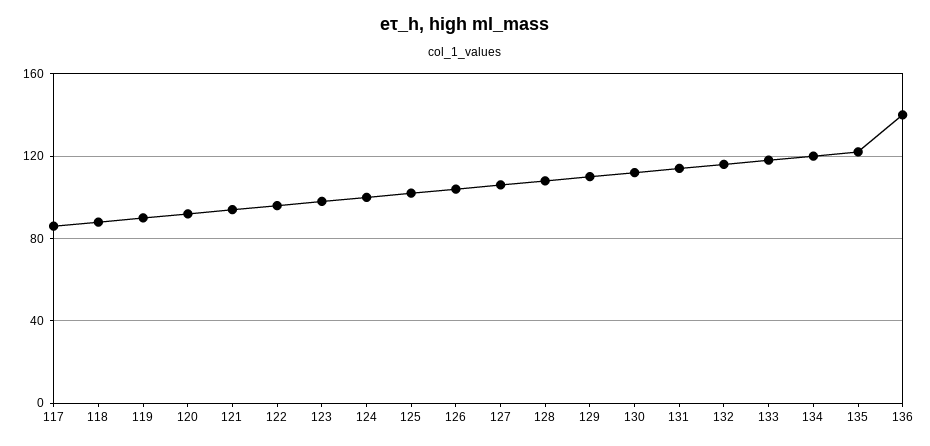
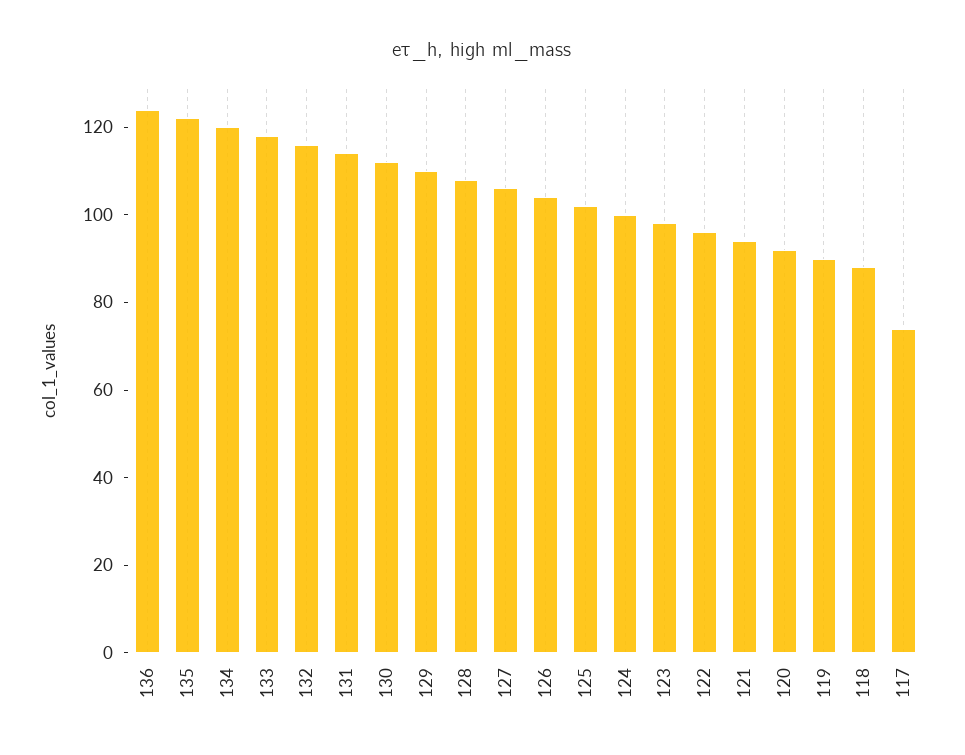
  {
-   "117": 85,
+   "117": 75,
    "118": 90,
    "119": 90,
    "120": 90,
    "121": 95,
    "122": 95,
    "123": 100,
    "124": 100,
    "125": 100,
    "126": 105,
    "127": 105,
    "128": 110,
    "129": 110,
    "130": 110,
    "131": 115,
    "132": 115,
    "133": 120,
    "134": 120,
    "135": 120,
-   "136": 140
+   "136": 125
  }

